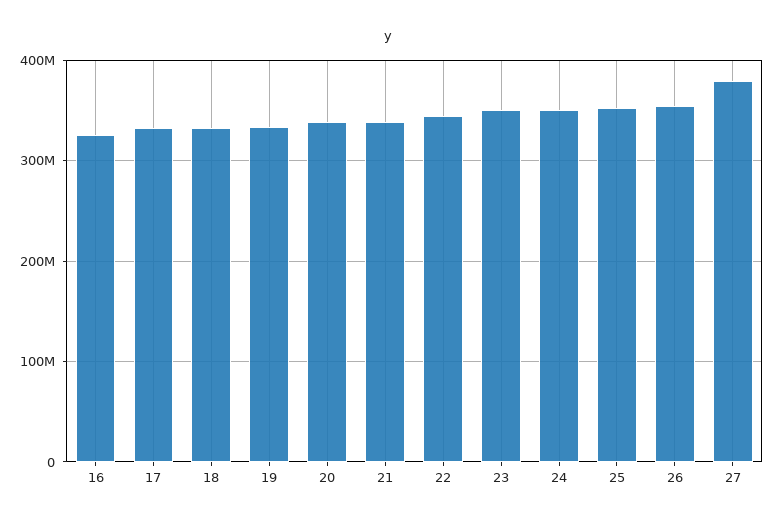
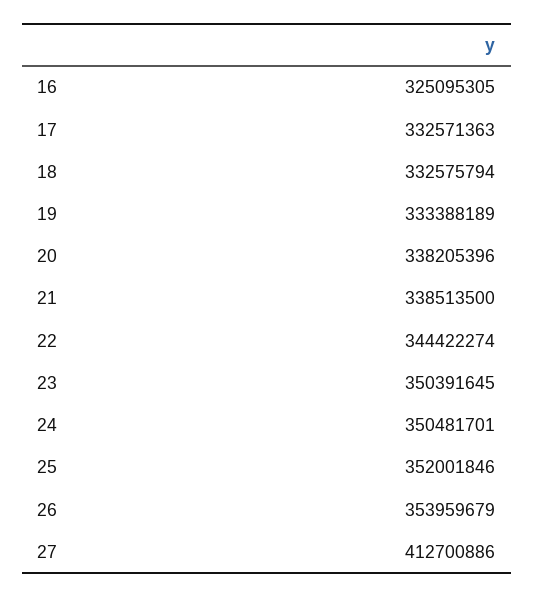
  {
    "16": 325095305,
    "17": 332571363,
    "18": 332575794,
    "19": 333388189,
    "20": 338205396,
    "21": 338513500,
    "22": 344422274,
    "23": 350391645,
    "24": 350481701,
    "25": 352001846,
    "26": 353959679,
-   "27": 380000000
+   "27": 412700886
  }

